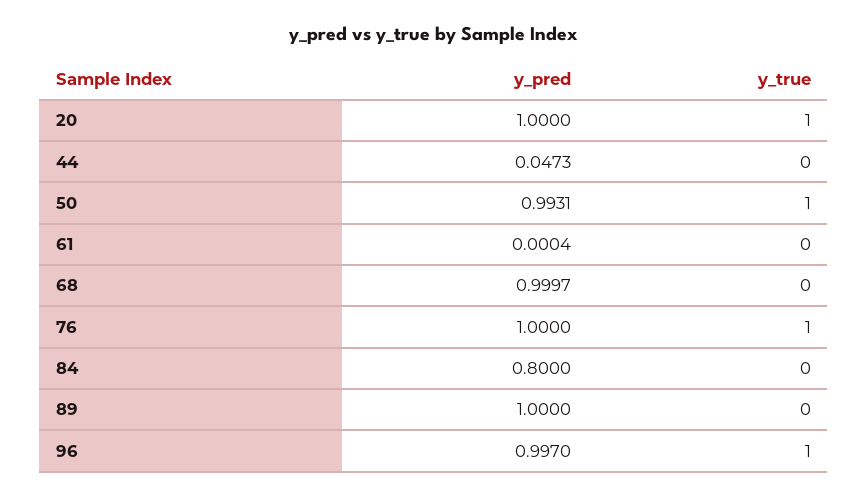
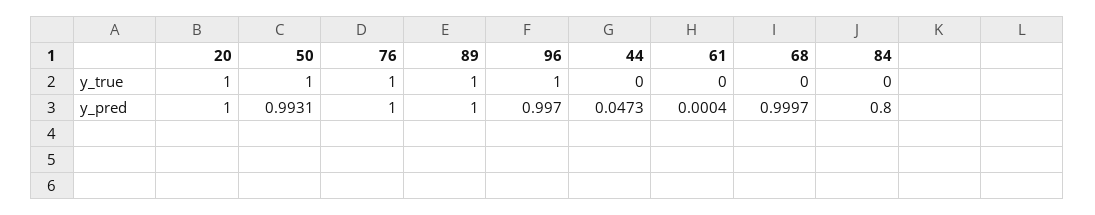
  {
    "y_pred": {
      "20": 1,
      "44": 0.0473,
      "50": 0.9931,
      "61": 0.0004,
      "68": 0.9997,
      "76": 1,
      "84": 0.8,
      "89": 1,
      "96": 0.997
    },
    "y_true": {
      "20": 1,
      "44": 0,
      "50": 1,
      "61": 0,
      "68": 0,
      "76": 1,
      "84": 0,
-     "89": 0,
+     "89": 1,
      "96": 1
    }
  }

